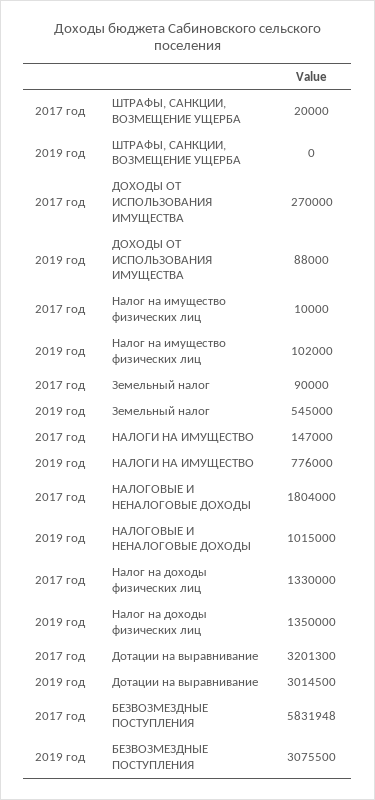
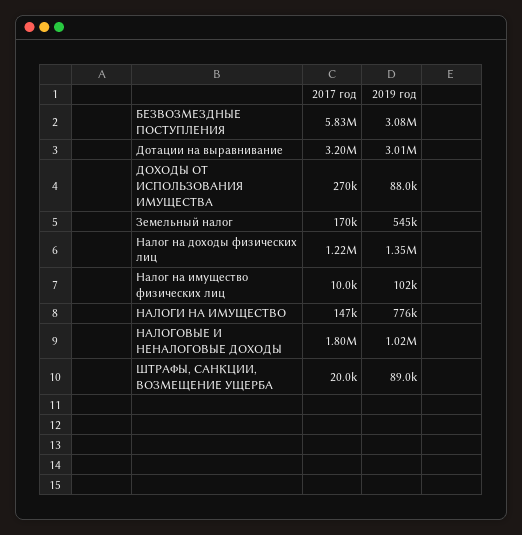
  {
    "2017 год": {
      "ШТРАФЫ, САНКЦИИ, ВОЗМЕЩЕНИЕ УЩЕРБА": 20000,
      "ДОХОДЫ ОТ ИСПОЛЬЗОВАНИЯ ИМУЩЕСТВА": 270000,
      "Налог на имущество физических лиц": 10000,
-     "Земельный налог": 90000,
+     "Земельный налог": 170000,
      "НАЛОГИ НА ИМУЩЕСТВО": 147000,
      "НАЛОГОВЫЕ И НЕНАЛОГОВЫЕ ДОХОДЫ": 1804000,
-     "Налог на доходы физических лиц": 1330000,
+     "Налог на доходы физических лиц": 1220000,
      "Дотации на выравнивание": 3201300,
      "БЕЗВОЗМЕЗДНЫЕ ПОСТУПЛЕНИЯ": 5831948
    },
    "2019 год": {
-     "ШТРАФЫ, САНКЦИИ, ВОЗМЕЩЕНИЕ УЩЕРБА": 0,
+     "ШТРАФЫ, САНКЦИИ, ВОЗМЕЩЕНИЕ УЩЕРБА": 89000,
      "ДОХОДЫ ОТ ИСПОЛЬЗОВАНИЯ ИМУЩЕСТВА": 88000,
      "Налог на имущество физических лиц": 102000,
      "Земельный налог": 545000,
      "НАЛОГИ НА ИМУЩЕСТВО": 776000,
      "НАЛОГОВЫЕ И НЕНАЛОГОВЫЕ ДОХОДЫ": 1015000,
      "Налог на доходы физических лиц": 1350000,
      "Дотации на выравнивание": 3014500,
      "БЕЗВОЗМЕЗДНЫЕ ПОСТУПЛЕНИЯ": 3075500
    }
  }

